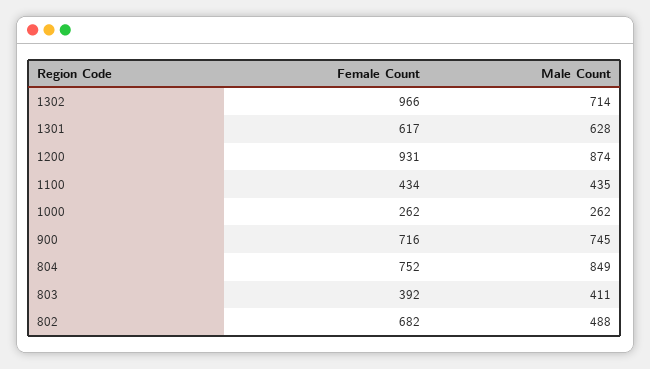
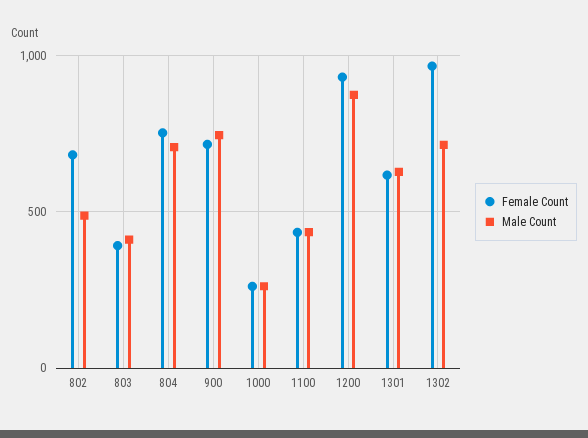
  {
    "Female Count": {
      "1302": 966,
      "1301": 617,
      "1200": 931,
      "1100": 434,
      "1000": 262,
      "900": 716,
      "804": 752,
      "803": 392,
      "802": 682
    },
    "Male Count": {
      "1302": 714,
      "1301": 628,
      "1200": 874,
      "1100": 435,
      "1000": 262,
      "900": 745,
-     "804": 849,
+     "804": 700,
      "803": 411,
      "802": 488
    }
  }

